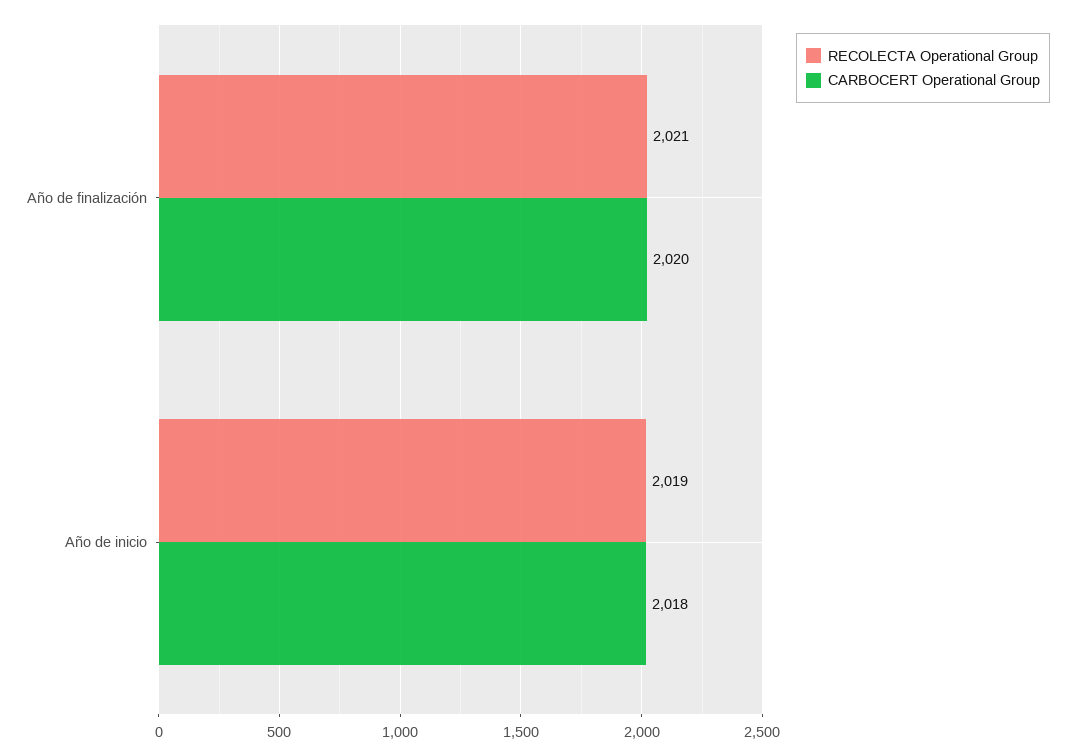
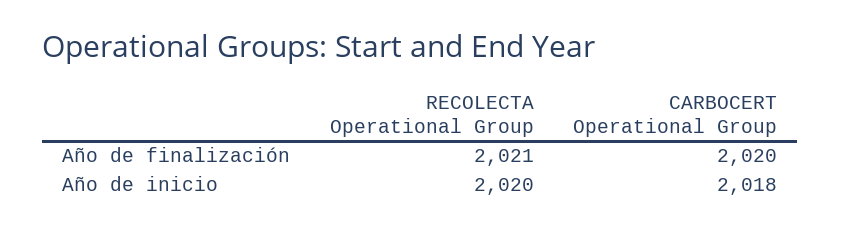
  {
    "RECOLECTA Operational Group": {
      "Año de finalización": 2021,
-     "Año de inicio": 2019
+     "Año de inicio": 2020
    },
    "CARBOCERT Operational Group": {
      "Año de finalización": 2020,
      "Año de inicio": 2018
    }
  }

